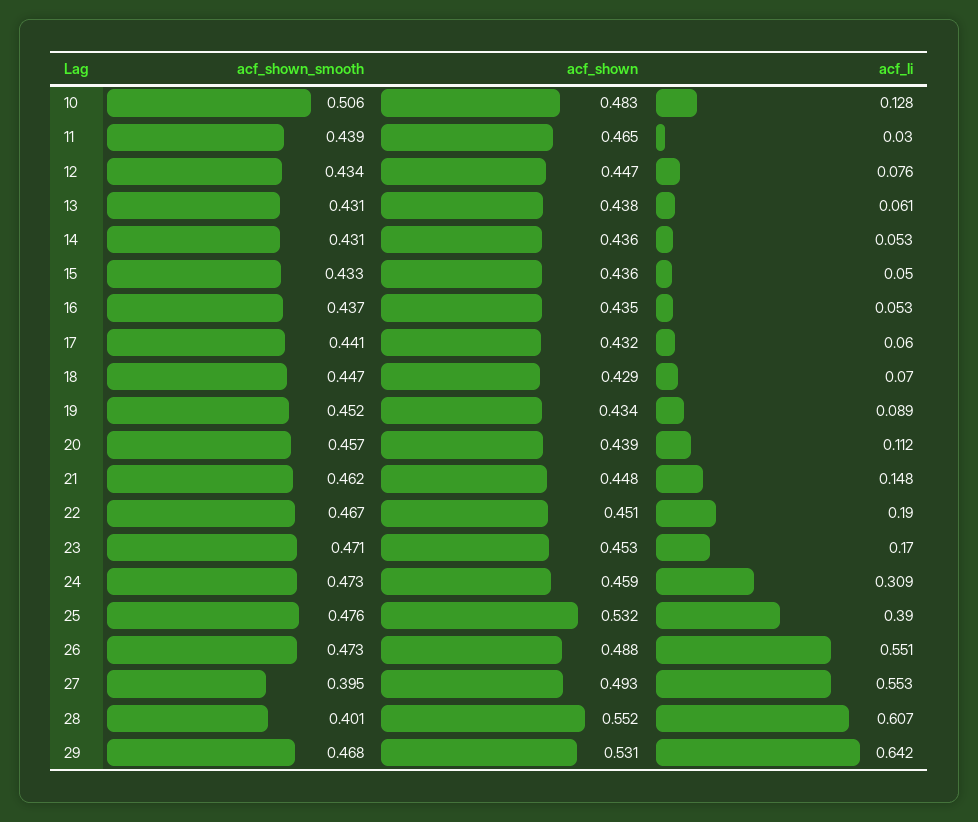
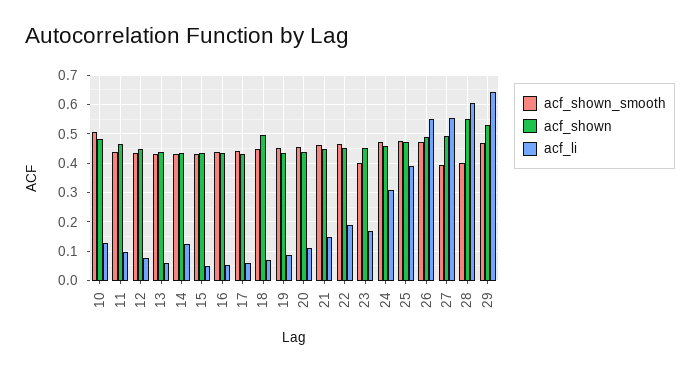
  {
    "acf_shown_smooth": {
      "10": 0.506,
      "11": 0.439,
      "12": 0.434,
      "13": 0.431,
      "14": 0.431,
      "15": 0.433,
      "16": 0.437,
      "17": 0.441,
      "18": 0.447,
      "19": 0.452,
      "20": 0.457,
      "21": 0.462,
      "22": 0.467,
-     "23": 0.471,
+     "23": 0.4,
      "24": 0.473,
      "25": 0.476,
      "26": 0.473,
      "27": 0.395,
      "28": 0.401,
      "29": 0.468
    },
    "acf_shown": {
      "10": 0.483,
      "11": 0.465,
      "12": 0.447,
      "13": 0.438,
      "14": 0.436,
      "15": 0.436,
      "16": 0.435,
      "17": 0.432,
-     "18": 0.429,
+     "18": 0.5,
      "19": 0.434,
      "20": 0.439,
      "21": 0.448,
      "22": 0.451,
      "23": 0.453,
      "24": 0.459,
-     "25": 0.532,
+     "25": 0.475,
      "26": 0.488,
      "27": 0.493,
      "28": 0.552,
      "29": 0.531
    },
    "acf_li": {
      "10": 0.128,
-     "11": 0.03,
+     "11": 0.1,
      "12": 0.076,
      "13": 0.061,
-     "14": 0.053,
+     "14": 0.125,
      "15": 0.05,
      "16": 0.053,
      "17": 0.06,
      "18": 0.07,
      "19": 0.089,
      "20": 0.112,
      "21": 0.148,
      "22": 0.19,
      "23": 0.17,
      "24": 0.309,
      "25": 0.39,
      "26": 0.551,
      "27": 0.553,
      "28": 0.607,
      "29": 0.642
    }
  }

